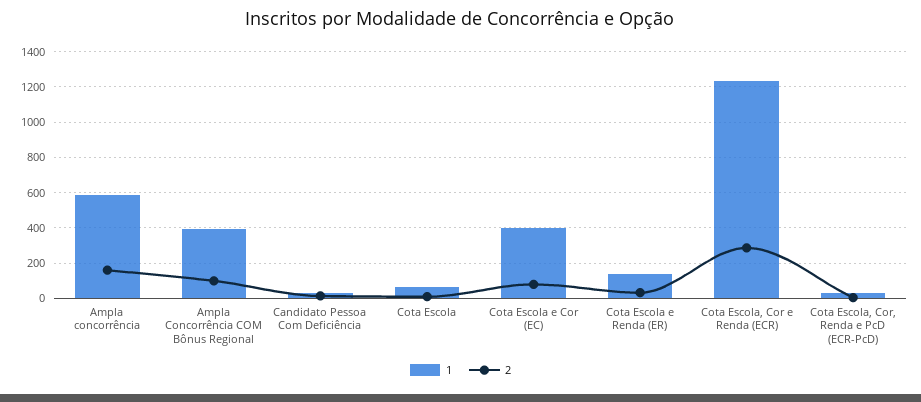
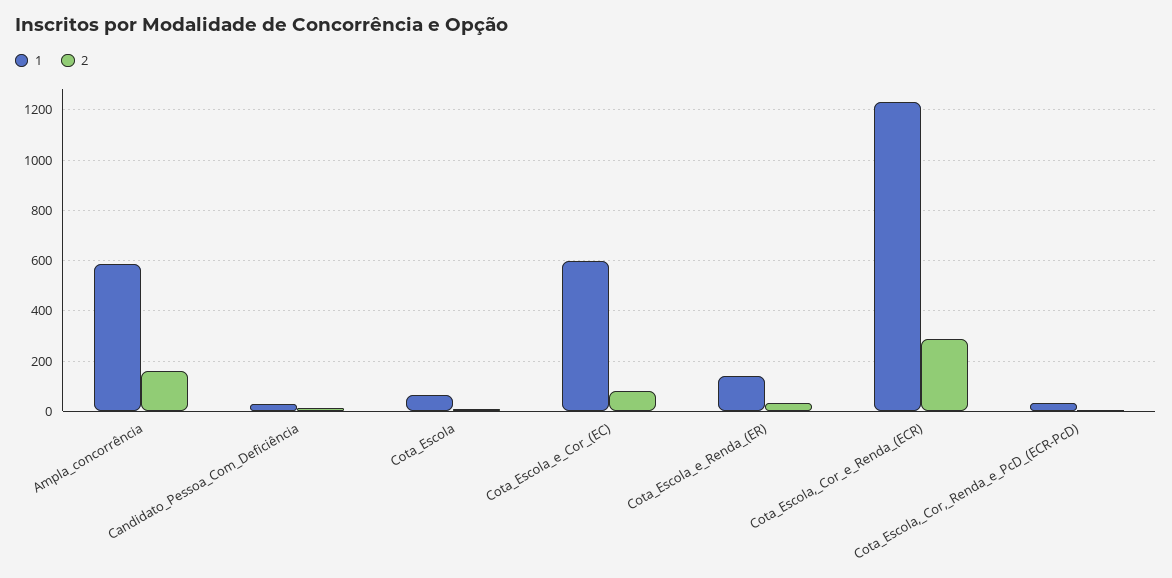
  {
    "1": {
      "Ampla concorrência": 575,
-     "Ampla Concorrência COM Bônus Regional": 400,
      "Candidato Pessoa Com Deficiência": 25,
      "Cota Escola": 75,
-     "Cota Escola e Cor (EC)": 400,
+     "Cota Escola e Cor (EC)": 600,
      "Cota Escola e Renda (ER)": 150,
      "Cota Escola, Cor e Renda (ECR)": 1225,
      "Cota Escola, Cor, Renda e PcD (ECR-PcD)": 25
    },
    "2": {
      "Ampla concorrência": 150,
-     "Ampla Concorrência COM Bônus Regional": 100,
      "Candidato Pessoa Com Deficiência": 25,
      "Cota Escola": 0,
      "Cota Escola e Cor (EC)": 75,
      "Cota Escola e Renda (ER)": 25,
      "Cota Escola, Cor e Renda (ECR)": 275,
      "Cota Escola, Cor, Renda e PcD (ECR-PcD)": 0
    }
  }

